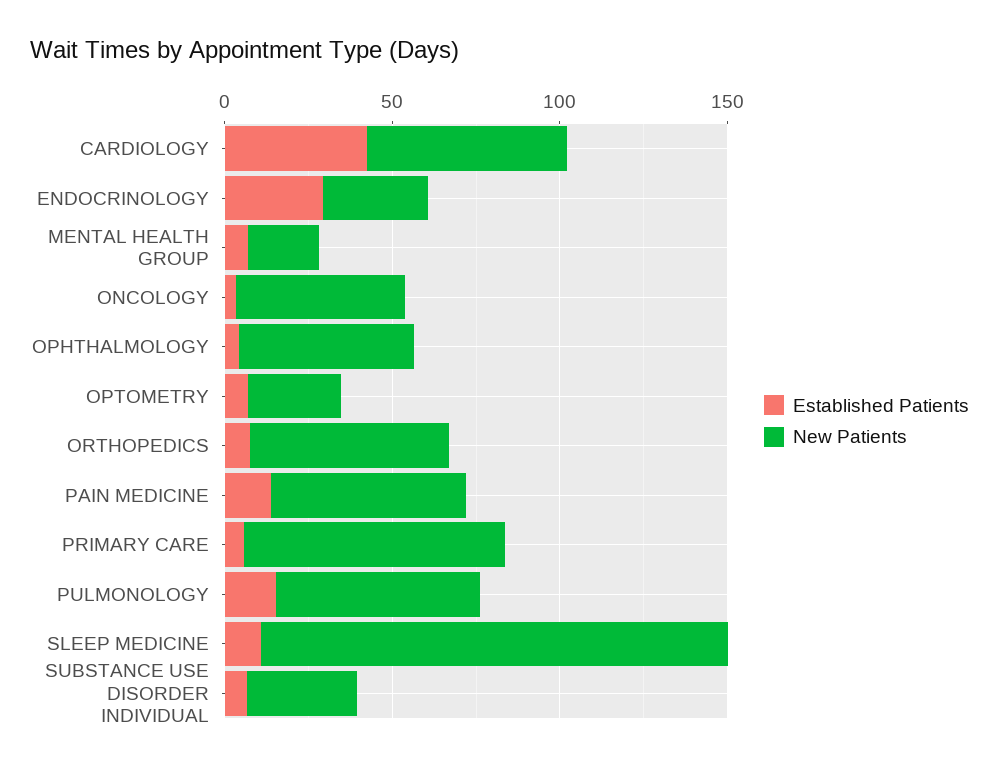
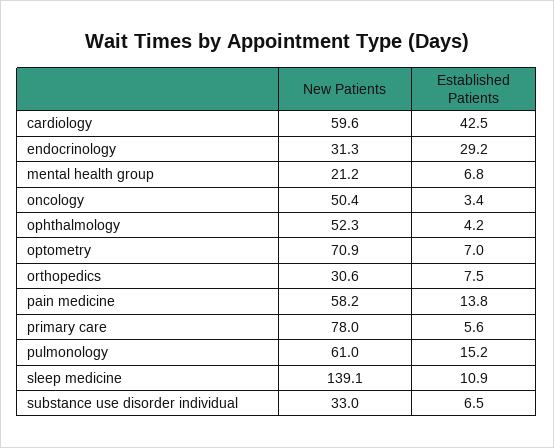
  {
    "Established Patients": {
      "CARDIOLOGY": 42.5,
      "ENDOCRINOLOGY": 29.2,
      "MENTAL HEALTH GROUP": 6.8,
      "ONCOLOGY": 3.4,
      "OPHTHALMOLOGY": 4.2,
      "OPTOMETRY": 7,
      "ORTHOPEDICS": 7.5,
      "PAIN MEDICINE": 13.8,
      "PRIMARY CARE": 5.6,
      "PULMONOLOGY": 15.2,
      "SLEEP MEDICINE": 10.9,
      "SUBSTANCE USE DISORDER INDIVIDUAL": 6.5
    },
    "New Patients": {
      "CARDIOLOGY": 59.6,
      "ENDOCRINOLOGY": 31.3,
      "MENTAL HEALTH GROUP": 21.2,
      "ONCOLOGY": 50.4,
      "OPHTHALMOLOGY": 52.3,
-     "OPTOMETRY": 30,
+     "OPTOMETRY": 70.9,
-     "ORTHOPEDICS": 60,
+     "ORTHOPEDICS": 30.6,
      "PAIN MEDICINE": 58.2,
      "PRIMARY CARE": 78,
      "PULMONOLOGY": 61,
      "SLEEP MEDICINE": 139.1,
      "SUBSTANCE USE DISORDER INDIVIDUAL": 33
    }
  }

